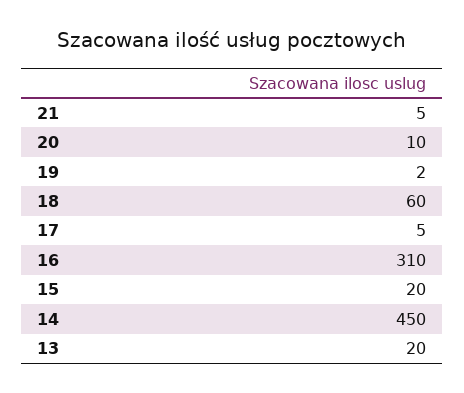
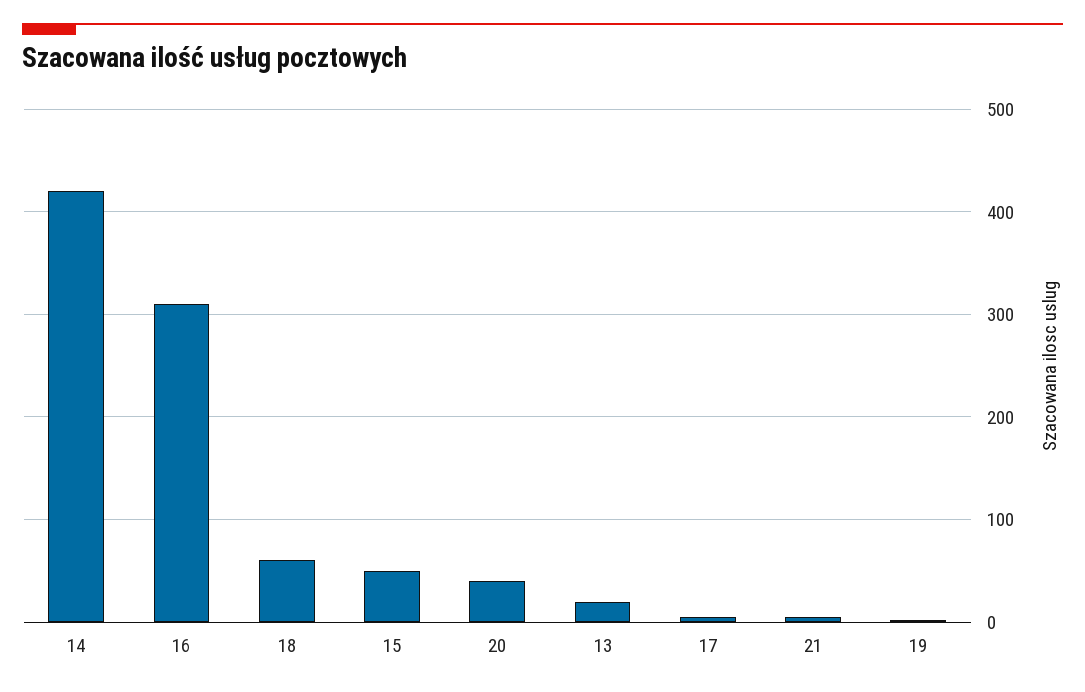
  {
    "21": 5,
-   "20": 10,
+   "20": 40,
    "19": 2,
    "18": 60,
    "17": 5,
    "16": 310,
-   "15": 20,
+   "15": 50,
-   "14": 450,
+   "14": 420,
    "13": 20
  }

